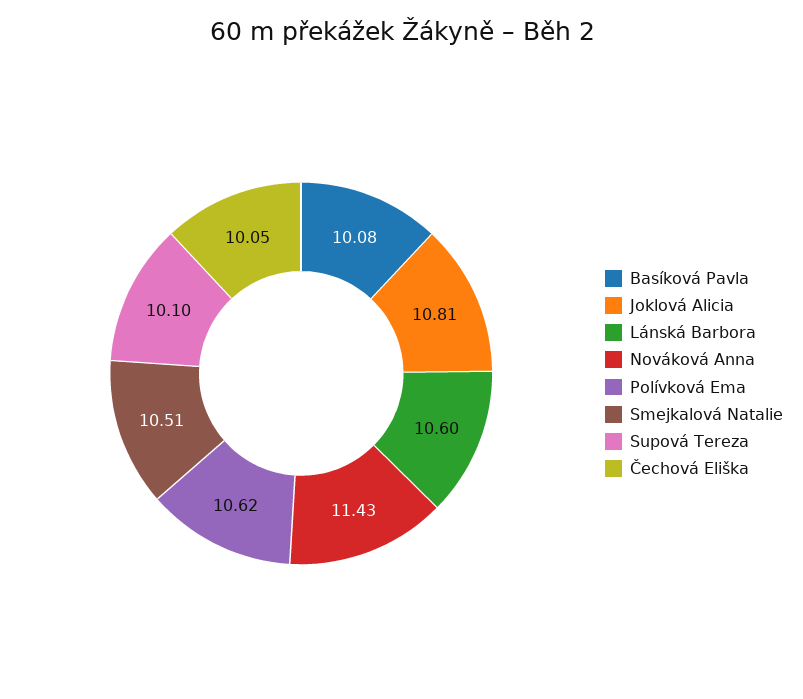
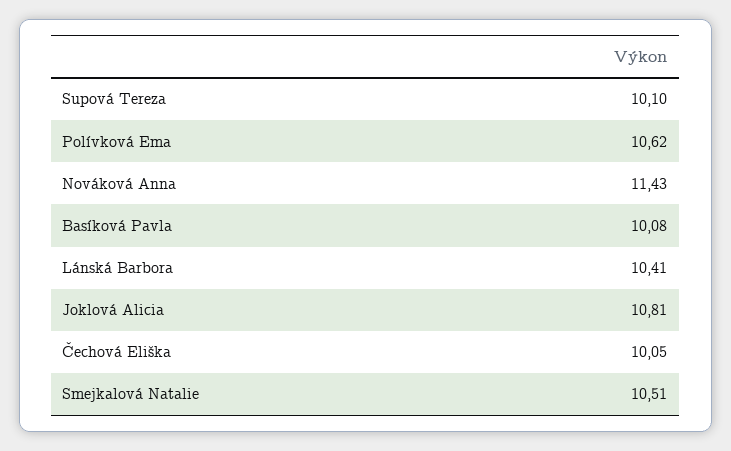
  {
    "Basíková Pavla": 10.08,
    "Joklová Alicia": 10.81,
-   "Lánská Barbora": 10.6,
+   "Lánská Barbora": 10.41,
    "Nováková Anna": 11.43,
    "Polívková Ema": 10.62,
    "Smejkalová Natalie": 10.51,
    "Supová Tereza": 10.1,
    "Čechová Eliška": 10.05
  }

